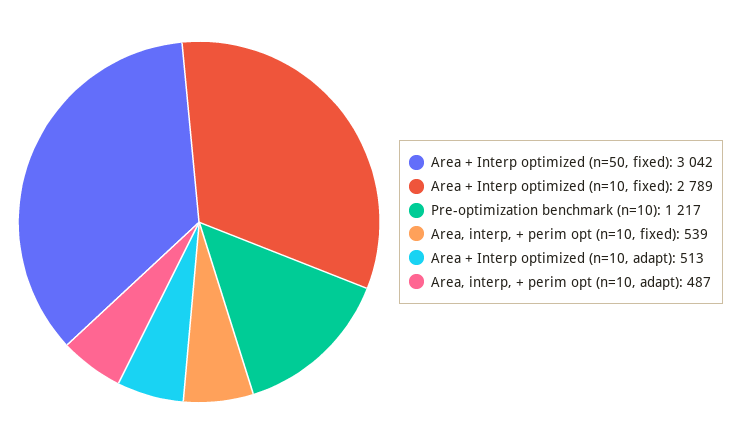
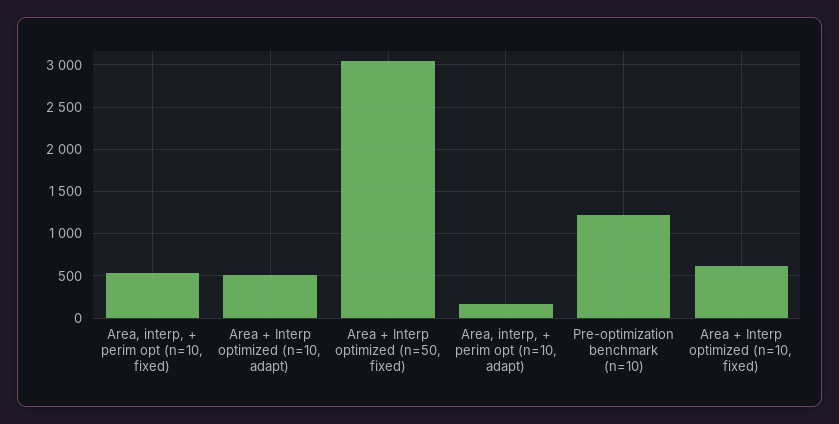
  {
    "Area + Interp optimized (n=50, fixed)": 3042,
-   "Area + Interp optimized (n=10, fixed)": 2789,
+   "Area + Interp optimized (n=10, fixed)": 600,
    "Pre-optimization benchmark (n=10)": 1217,
    "Area, interp, + perim opt (n=10, fixed)": 539,
    "Area + Interp optimized (n=10, adapt)": 513,
-   "Area, interp, + perim opt (n=10, adapt)": 487
+   "Area, interp, + perim opt (n=10, adapt)": 200
  }

